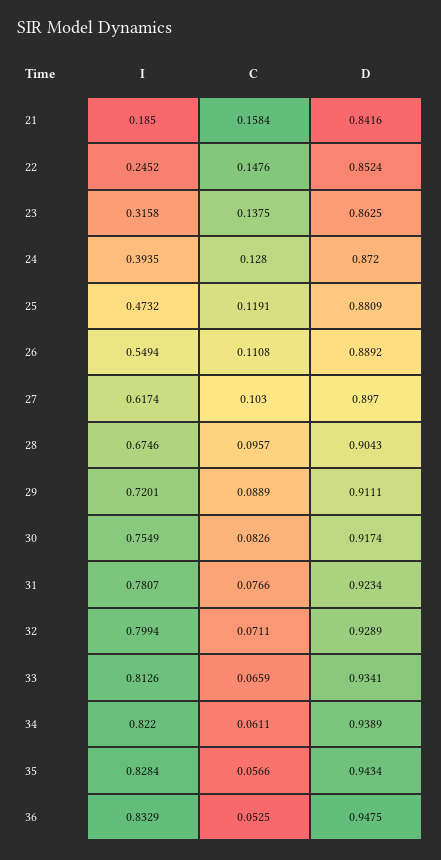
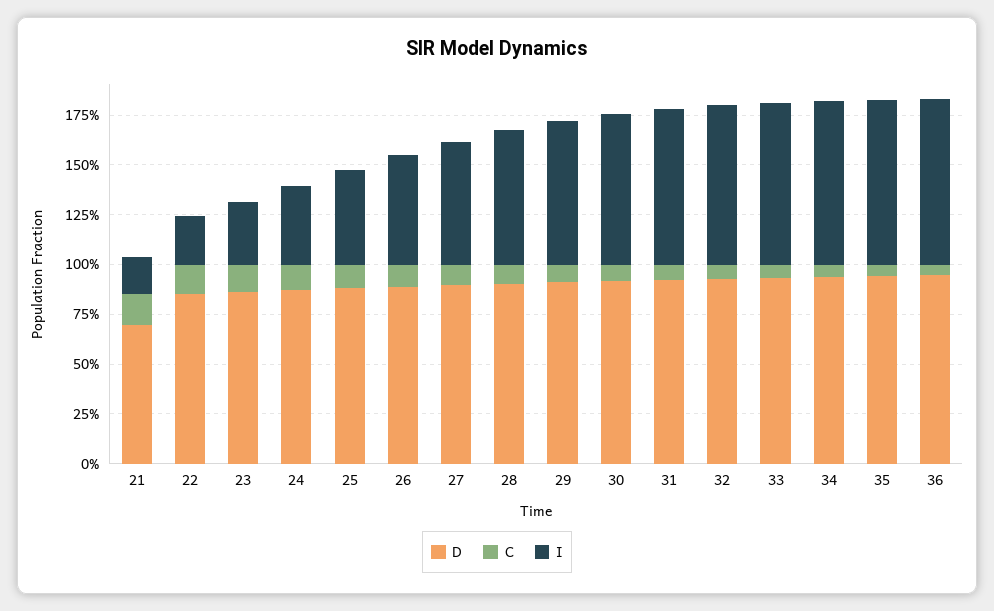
  {
    "I": {
      "21": 0.185,
      "22": 0.2452,
      "23": 0.3158,
      "24": 0.3935,
      "25": 0.4732,
      "26": 0.5494,
      "27": 0.6174,
      "28": 0.6746,
      "29": 0.7201,
      "30": 0.7549,
      "31": 0.7807,
      "32": 0.7994,
      "33": 0.8126,
      "34": 0.822,
      "35": 0.8284,
      "36": 0.8329
    },
    "C": {
      "21": 0.1584,
      "22": 0.1476,
      "23": 0.1375,
      "24": 0.128,
      "25": 0.1191,
      "26": 0.1108,
      "27": 0.103,
      "28": 0.0957,
      "29": 0.0889,
      "30": 0.0826,
      "31": 0.0766,
      "32": 0.0711,
      "33": 0.0659,
      "34": 0.0611,
      "35": 0.0566,
      "36": 0.0525
    },
    "D": {
-     "21": 0.8416,
+     "21": 0.7,
      "22": 0.8524,
      "23": 0.8625,
      "24": 0.872,
      "25": 0.8809,
      "26": 0.8892,
      "27": 0.897,
      "28": 0.9043,
      "29": 0.9111,
      "30": 0.9174,
      "31": 0.9234,
      "32": 0.9289,
      "33": 0.9341,
      "34": 0.9389,
      "35": 0.9434,
      "36": 0.9475
    }
  }

